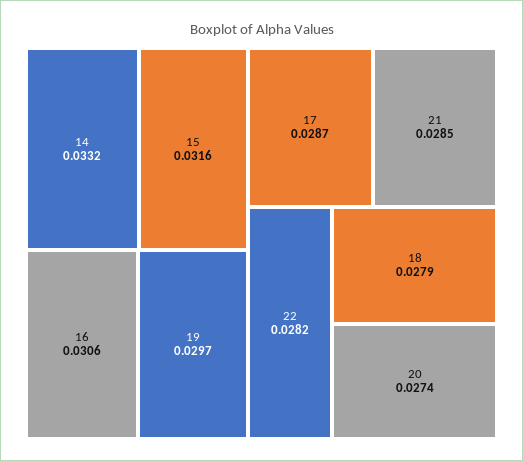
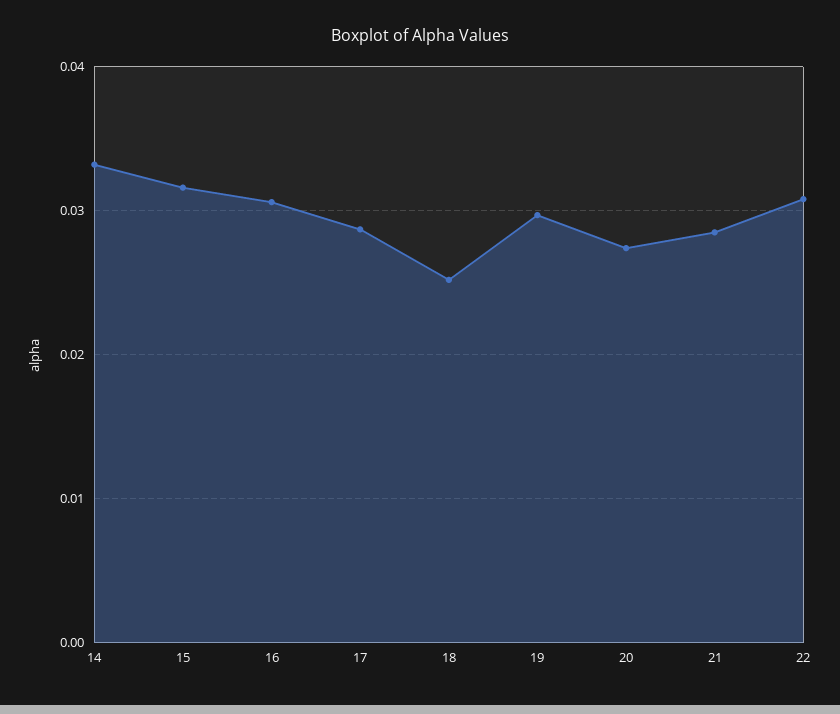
  {
    "14": 0.0332,
    "15": 0.0316,
    "16": 0.0306,
    "19": 0.0297,
    "17": 0.0287,
    "21": 0.0285,
-   "22": 0.0282,
+   "22": 0.031,
-   "18": 0.0279,
+   "18": 0.025,
    "20": 0.0274
  }

